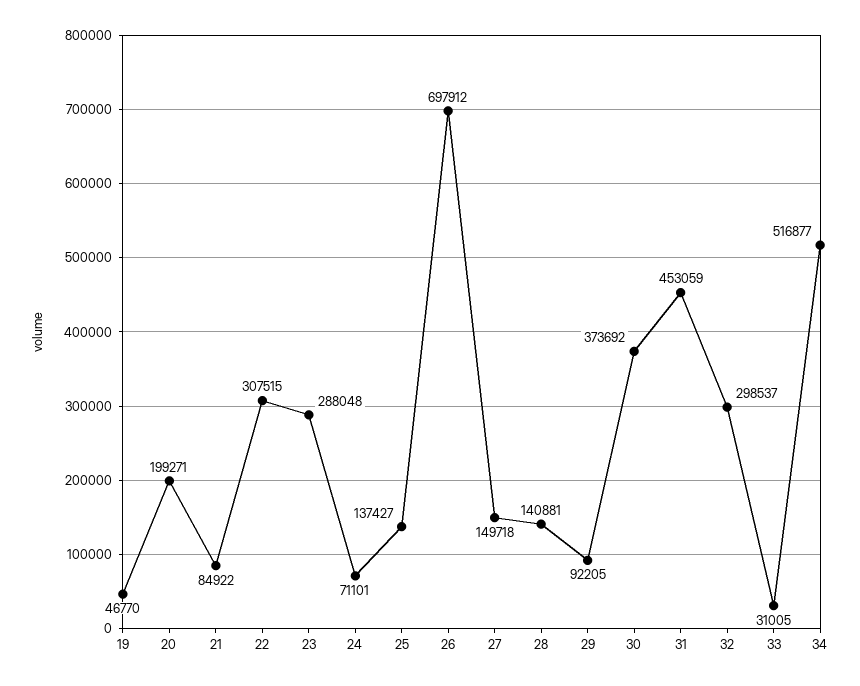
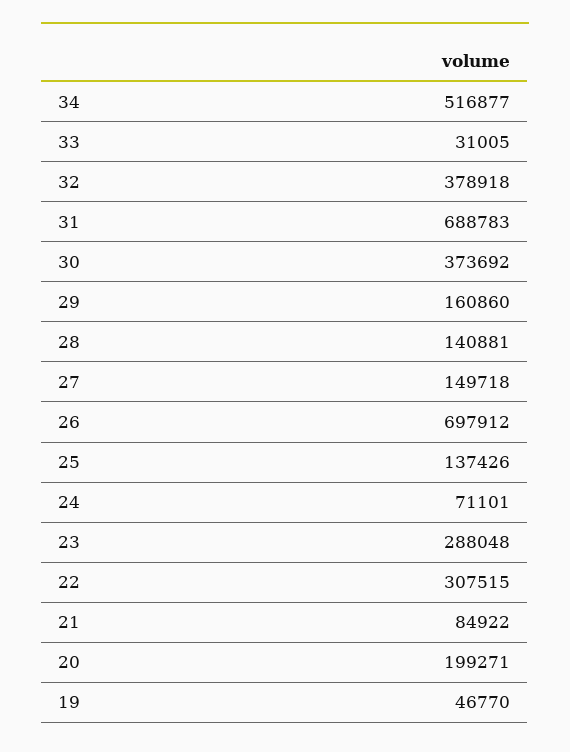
  {
    "19": 46770,
    "20": 199271,
    "21": 84922,
    "22": 307515,
    "23": 288048,
    "24": 71101,
-   "25": 137427,
+   "25": 137426,
    "26": 697912,
    "27": 149718,
    "28": 140881,
-   "29": 92205,
+   "29": 160860,
    "30": 373692,
-   "31": 453059,
+   "31": 688783,
-   "32": 298537,
+   "32": 378918,
    "33": 31005,
    "34": 516877
  }

